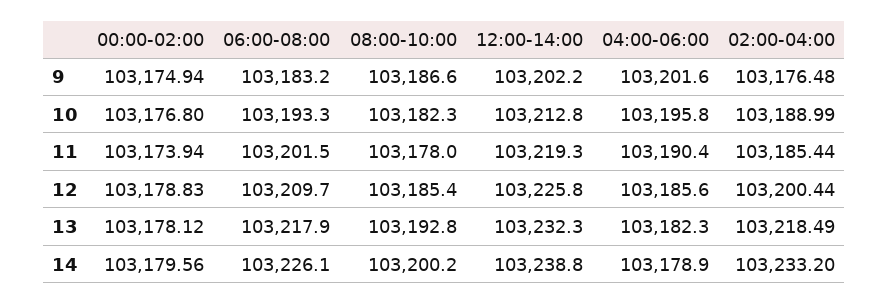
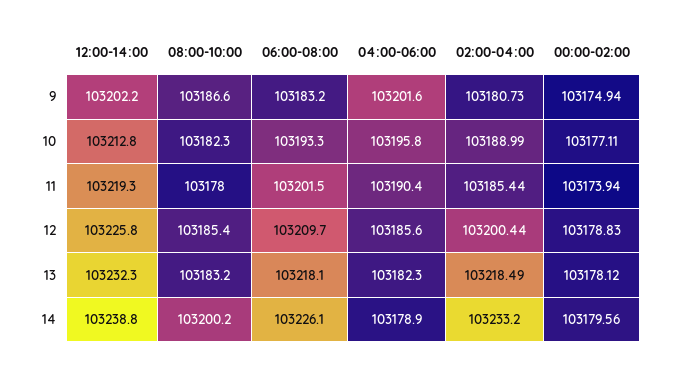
  {
    "00:00-02:00": {
      "9": 103174.94,
-     "10": 103176.8,
+     "10": 103177.11,
      "11": 103173.94,
      "12": 103178.83,
      "13": 103178.12,
      "14": 103179.56
    },
    "06:00-08:00": {
      "9": 103183.2,
      "10": 103193.3,
      "11": 103201.5,
      "12": 103209.7,
-     "13": 103217.9,
+     "13": 103218.1,
      "14": 103226.1
    },
    "08:00-10:00": {
      "9": 103186.6,
      "10": 103182.3,
      "11": 103178,
      "12": 103185.4,
-     "13": 103192.8,
+     "13": 103183.2,
      "14": 103200.2
    },
    "12:00-14:00": {
      "9": 103202.2,
      "10": 103212.8,
      "11": 103219.3,
      "12": 103225.8,
      "13": 103232.3,
      "14": 103238.8
    },
    "04:00-06:00": {
      "9": 103201.6,
      "10": 103195.8,
      "11": 103190.4,
      "12": 103185.6,
      "13": 103182.3,
      "14": 103178.9
    },
    "02:00-04:00": {
-     "9": 103176.48,
+     "9": 103180.73,
      "10": 103188.99,
      "11": 103185.44,
      "12": 103200.44,
      "13": 103218.49,
      "14": 103233.2
    }
  }

